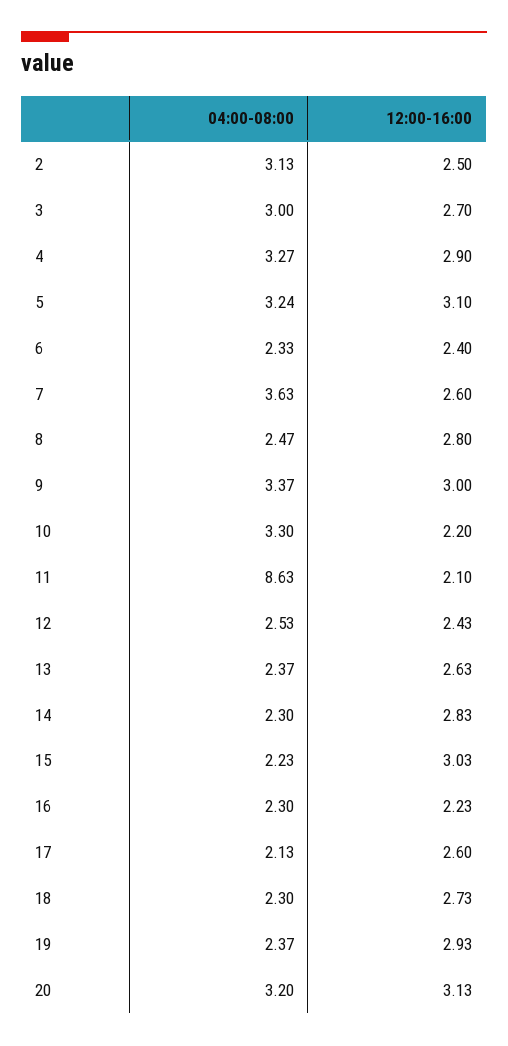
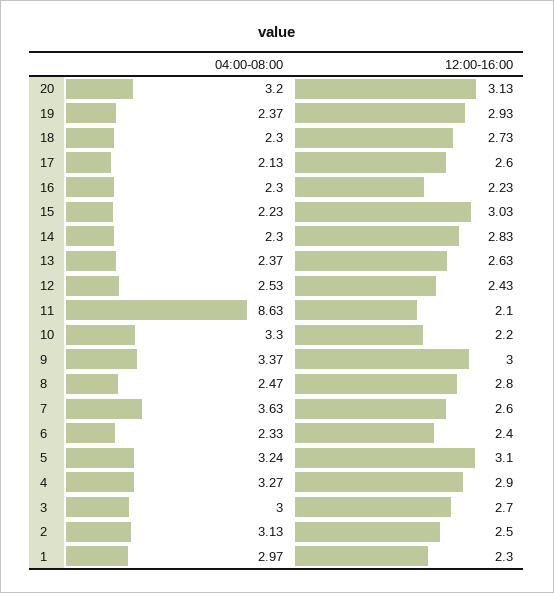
  {
    "04:00-08:00": {
      "2": 3.13,
      "3": 3,
      "4": 3.27,
      "5": 3.24,
      "6": 2.33,
      "7": 3.63,
      "8": 2.47,
      "9": 3.37,
      "10": 3.3,
      "11": 8.63,
      "12": 2.53,
      "13": 2.37,
      "14": 2.3,
      "15": 2.23,
      "16": 2.3,
      "17": 2.13,
      "18": 2.3,
      "19": 2.37,
-     "20": 3.2
+     "20": 3.2,
+     "1": 2.97
    },
    "12:00-16:00": {
      "2": 2.5,
      "3": 2.7,
      "4": 2.9,
      "5": 3.1,
      "6": 2.4,
      "7": 2.6,
      "8": 2.8,
      "9": 3,
      "10": 2.2,
      "11": 2.1,
      "12": 2.43,
      "13": 2.63,
      "14": 2.83,
      "15": 3.03,
      "16": 2.23,
      "17": 2.6,
      "18": 2.73,
      "19": 2.93,
-     "20": 3.13
+     "20": 3.13,
+     "1": 2.3
    }
  }

